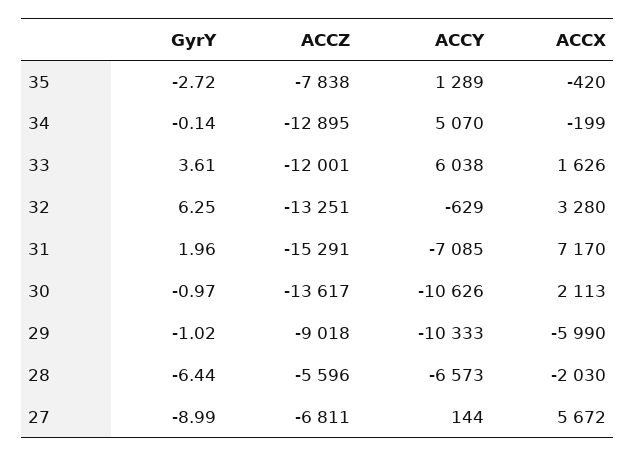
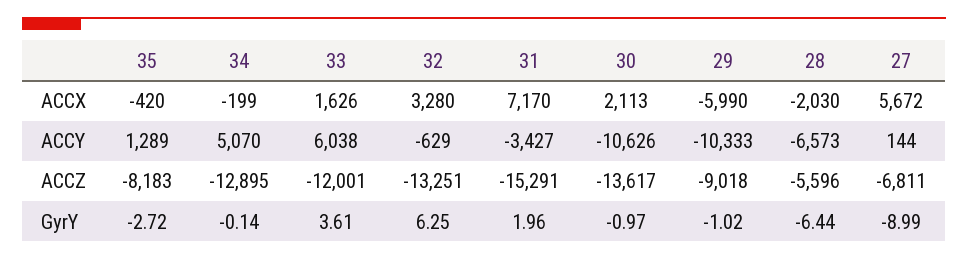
  {
    "GyrY": {
      "35": -2.72,
      "34": -0.14,
      "33": 3.61,
      "32": 6.25,
      "31": 1.96,
      "30": -0.97,
      "29": -1.02,
      "28": -6.44,
      "27": -8.99
    },
    "ACCZ": {
-     "35": -7838,
+     "35": -8183,
      "34": -12895,
      "33": -12001,
      "32": -13251,
      "31": -15291,
      "30": -13617,
      "29": -9018,
      "28": -5596,
      "27": -6811
    },
    "ACCY": {
      "35": 1289,
      "34": 5070,
      "33": 6038,
      "32": -629,
-     "31": -7085,
+     "31": -3427,
      "30": -10626,
      "29": -10333,
      "28": -6573,
      "27": 144
    },
    "ACCX": {
      "35": -420,
      "34": -199,
      "33": 1626,
      "32": 3280,
      "31": 7170,
      "30": 2113,
      "29": -5990,
      "28": -2030,
      "27": 5672
    }
  }

